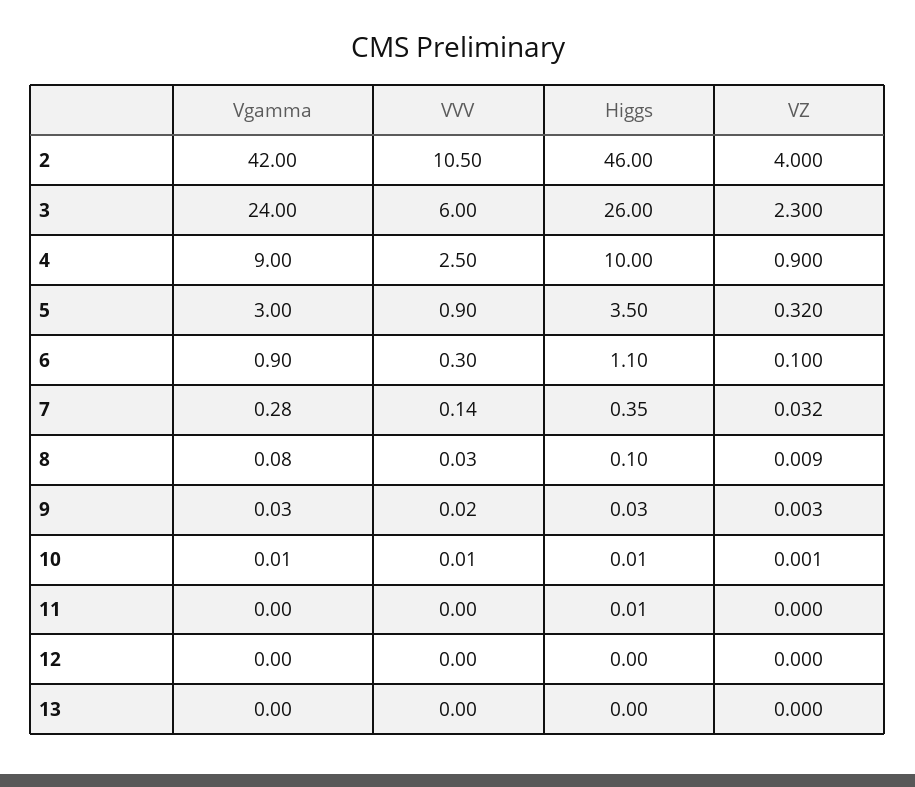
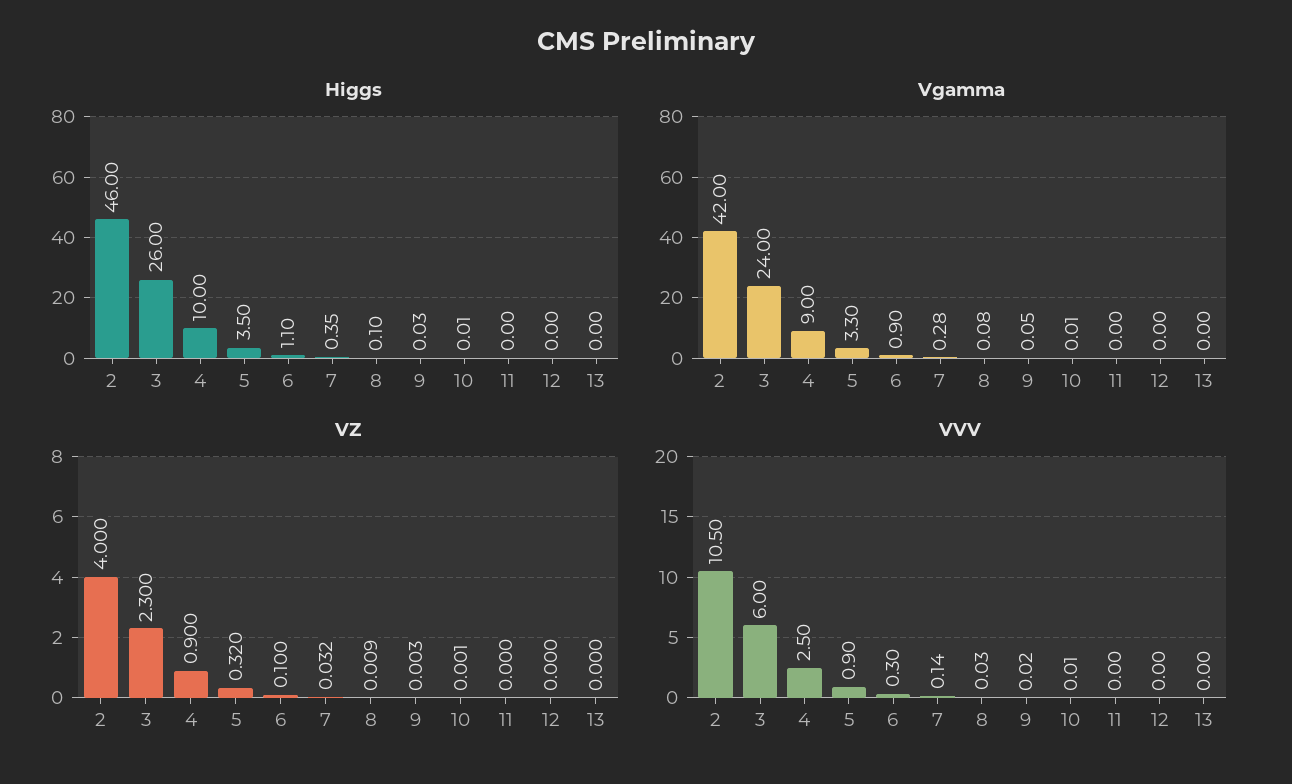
  {
    "Vgamma": {
      "2": 42,
      "3": 24,
      "4": 9,
-     "5": 3,
+     "5": 3.3,
      "6": 0.9,
      "7": 0.28,
      "8": 0.08,
-     "9": 0.03,
+     "9": 0.05,
      "10": 0.01,
      "11": 0,
      "12": 0,
      "13": 0
    },
    "VVV": {
      "2": 10.5,
      "3": 6,
      "4": 2.5,
      "5": 0.9,
      "6": 0.3,
      "7": 0.14,
      "8": 0.03,
      "9": 0.02,
      "10": 0.01,
      "11": 0,
      "12": 0,
      "13": 0
    },
    "Higgs": {
      "2": 46,
      "3": 26,
      "4": 10,
      "5": 3.5,
      "6": 1.1,
      "7": 0.35,
      "8": 0.1,
      "9": 0.03,
      "10": 0.01,
-     "11": 0.01,
+     "11": 0,
      "12": 0,
      "13": 0
    },
    "VZ": {
      "2": 4,
      "3": 2.3,
      "4": 0.9,
      "5": 0.32,
      "6": 0.1,
      "7": 0.032,
      "8": 0.009,
      "9": 0.003,
      "10": 0.001,
      "11": 0,
      "12": 0,
      "13": 0
    }
  }

